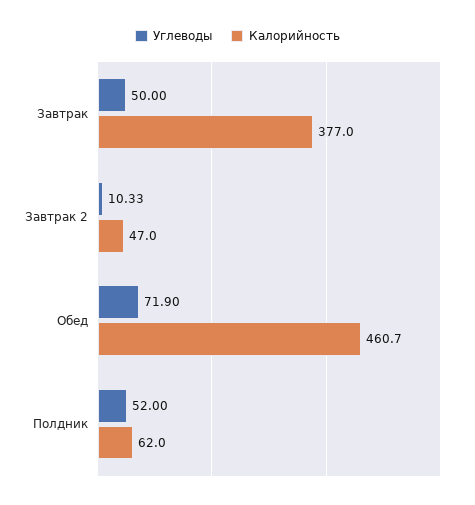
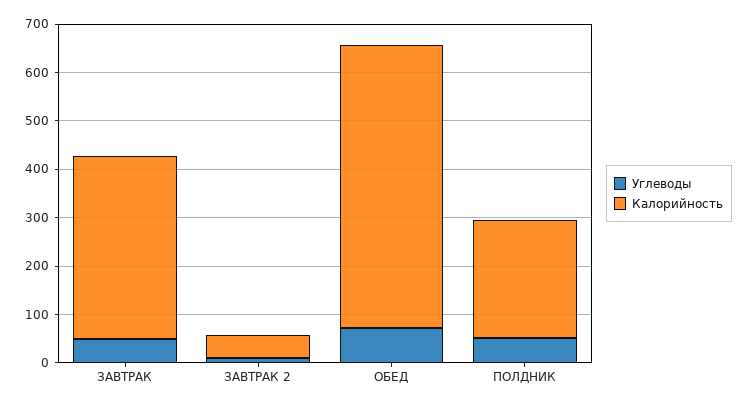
  {
    "Углеводы": {
      "Завтрак": 50,
      "Завтрак 2": 10.33,
      "Обед": 71.9,
      "Полдник": 52
    },
    "Калорийность": {
      "Завтрак": 377,
      "Завтрак 2": 47,
-     "Обед": 460.7,
+     "Обед": 580,
-     "Полдник": 62
+     "Полдник": 240
    }
  }

